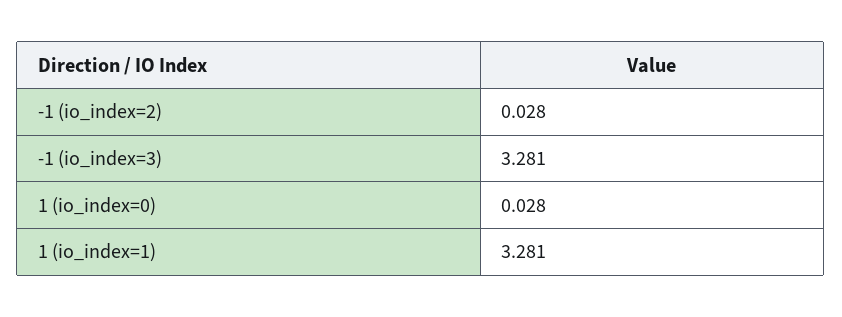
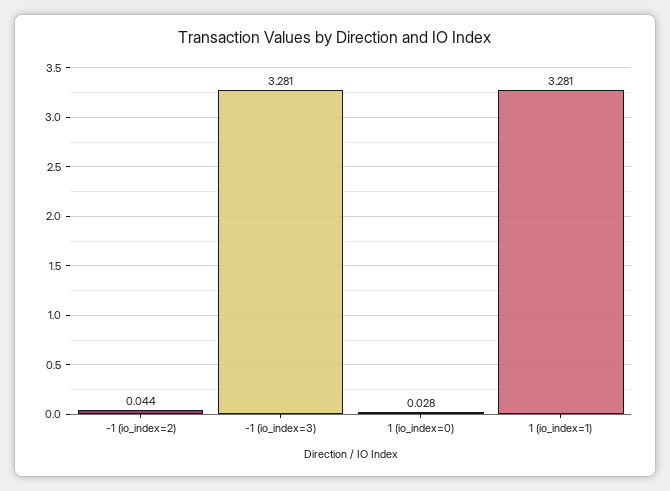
  {
-   "-1 (io_index=2)": 0.028,
+   "-1 (io_index=2)": 0.044,
    "-1 (io_index=3)": 3.281,
    "1 (io_index=0)": 0.028,
    "1 (io_index=1)": 3.281
  }

